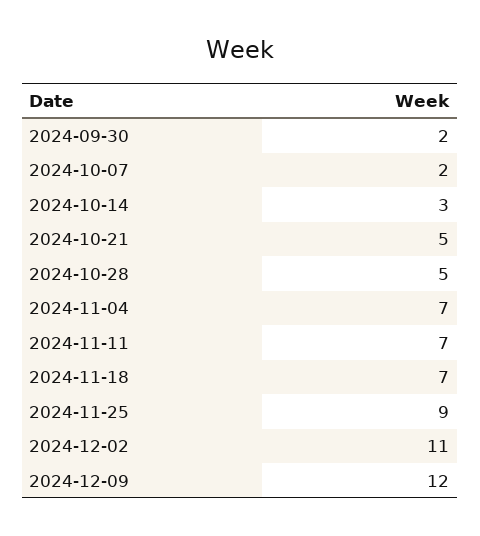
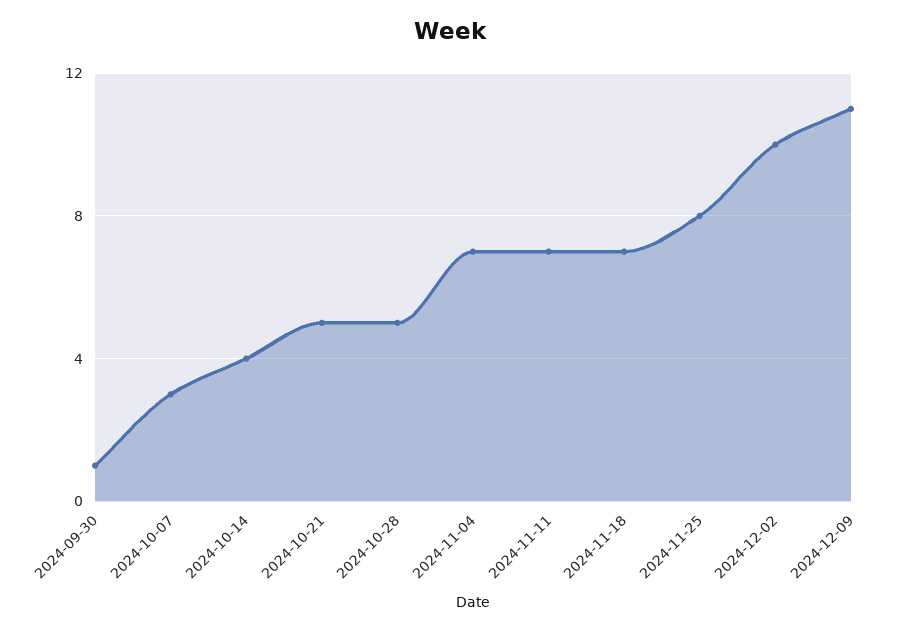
  {
-   "2024-09-30": 2,
+   "2024-09-30": 1,
-   "2024-10-07": 2,
+   "2024-10-07": 3,
-   "2024-10-14": 3,
+   "2024-10-14": 4,
    "2024-10-21": 5,
    "2024-10-28": 5,
    "2024-11-04": 7,
    "2024-11-11": 7,
    "2024-11-18": 7,
-   "2024-11-25": 9,
+   "2024-11-25": 8,
-   "2024-12-02": 11,
+   "2024-12-02": 10,
-   "2024-12-09": 12
+   "2024-12-09": 11
  }

